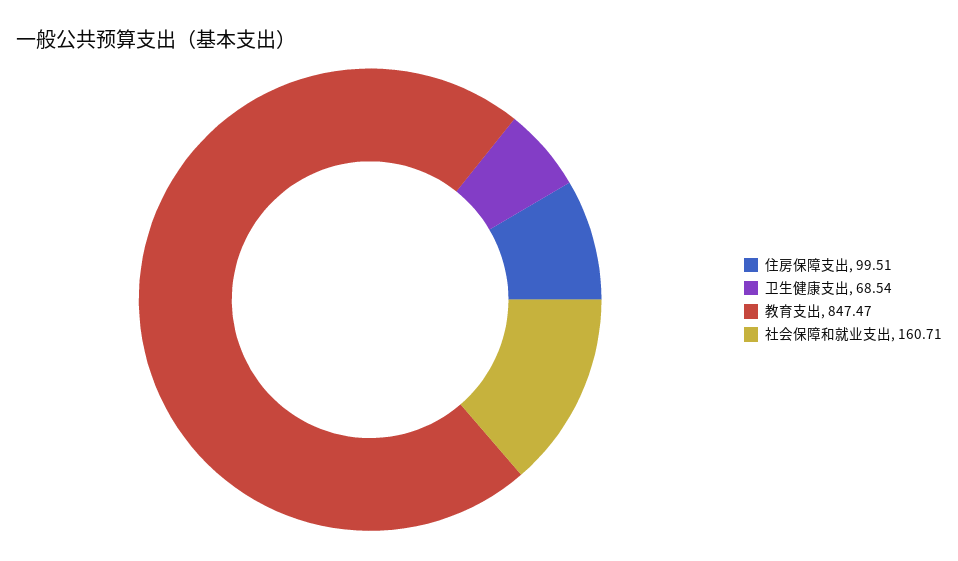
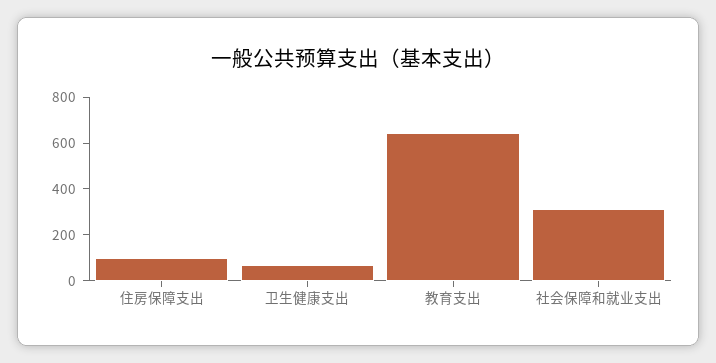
  {
    "住房保障支出": 99.51,
    "卫生健康支出": 68.54,
-   "教育支出": 847.47,
+   "教育支出": 650,
-   "社会保障和就业支出": 160.71
+   "社会保障和就业支出": 300
  }

